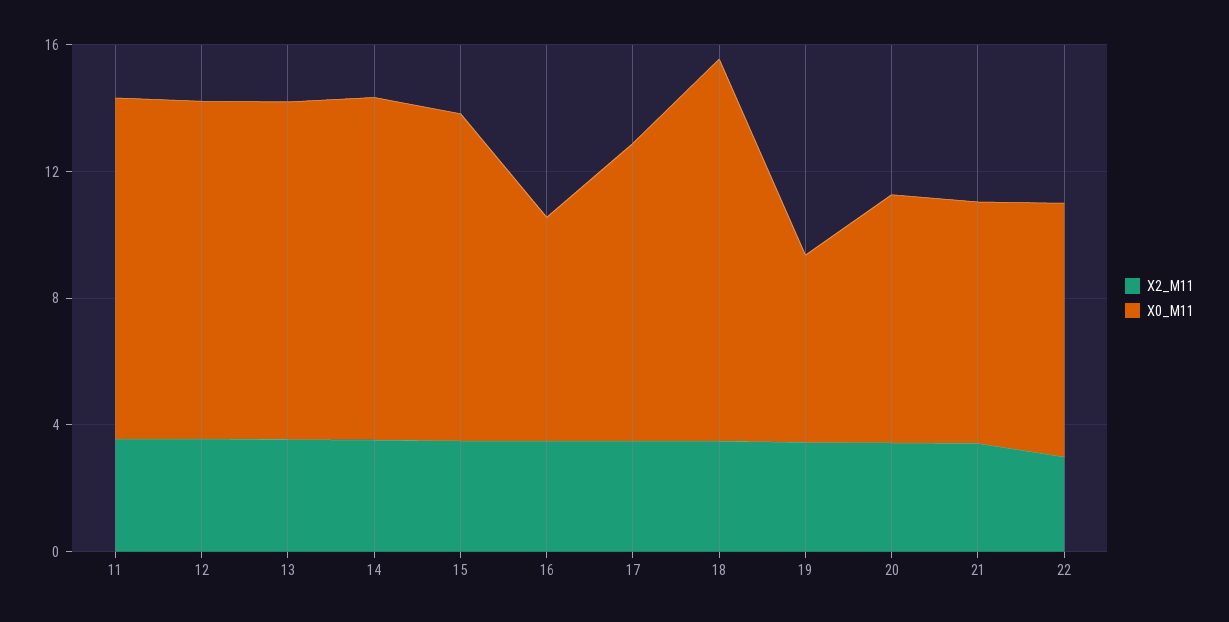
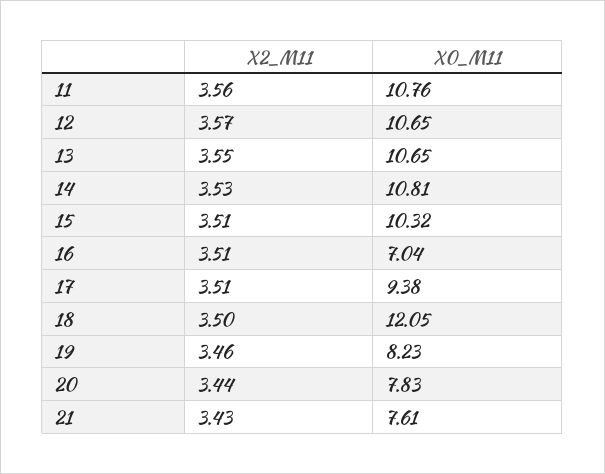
  {
    "X2_M11": {
      "11": 3.56,
      "12": 3.57,
      "13": 3.55,
      "14": 3.53,
      "15": 3.51,
      "16": 3.51,
      "17": 3.51,
      "18": 3.5,
      "19": 3.46,
      "20": 3.44,
-     "21": 3.43,
+     "21": 3.43
-     "22": 3
    },
    "X0_M11": {
      "11": 10.76,
      "12": 10.65,
      "13": 10.65,
      "14": 10.81,
      "15": 10.32,
      "16": 7.04,
      "17": 9.38,
      "18": 12.05,
-     "19": 6,
+     "19": 8.23,
      "20": 7.83,
-     "21": 7.61,
+     "21": 7.61
-     "22": 8
    }
  }

